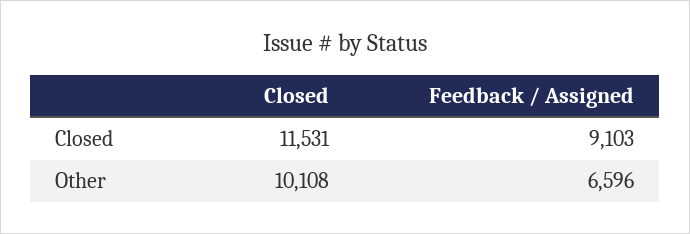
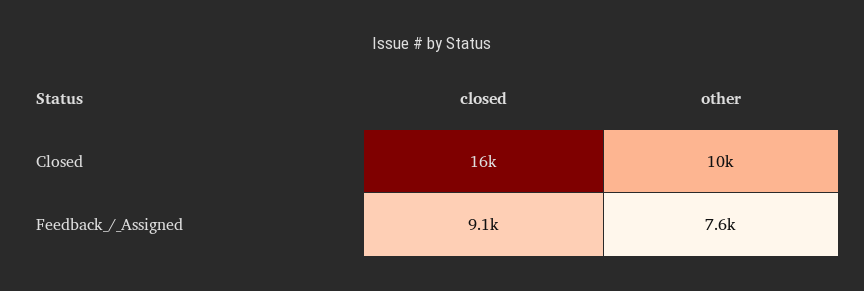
  {
    "Closed": {
-     "Closed": 11531,
+     "Closed": 16000,
      "Other": 10108
    },
    "Feedback / Assigned": {
      "Closed": 9103,
-     "Other": 6596
+     "Other": 7600
    }
  }

